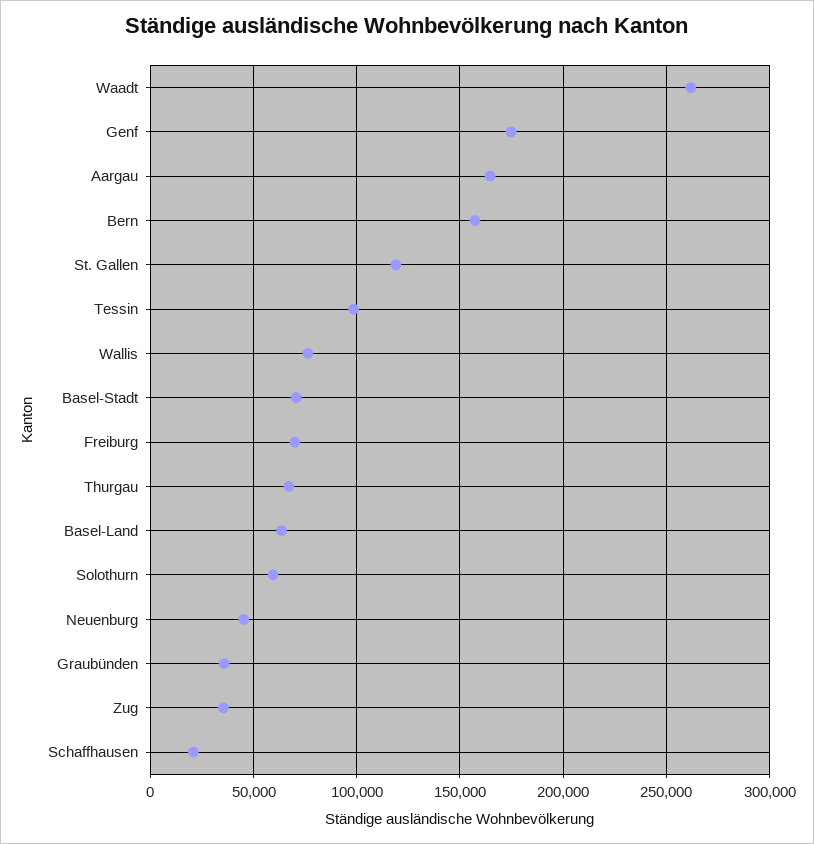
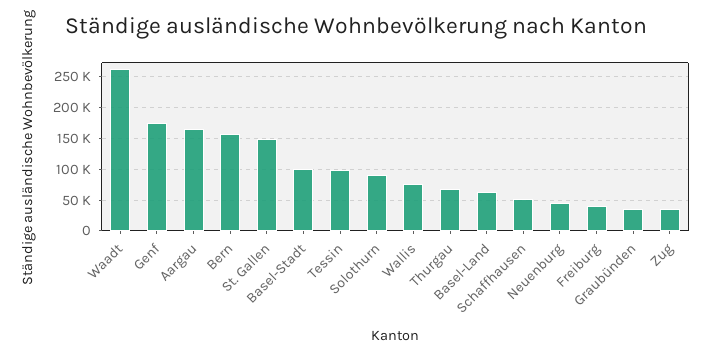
  {
    "Waadt": 260000,
    "Genf": 175000,
    "Aargau": 165000,
    "Bern": 155000,
-   "St. Gallen": 120000,
+   "St. Gallen": 150000,
    "Tessin": 100000,
    "Wallis": 75000,
-   "Basel-Stadt": 70000,
+   "Basel-Stadt": 100000,
-   "Freiburg": 70000,
+   "Freiburg": 40000,
    "Thurgau": 65000,
    "Basel-Land": 65000,
-   "Solothurn": 60000,
+   "Solothurn": 90000,
    "Neuenburg": 45000,
    "Graubünden": 35000,
    "Zug": 35000,
-   "Schaffhausen": 20000
+   "Schaffhausen": 50000
  }

